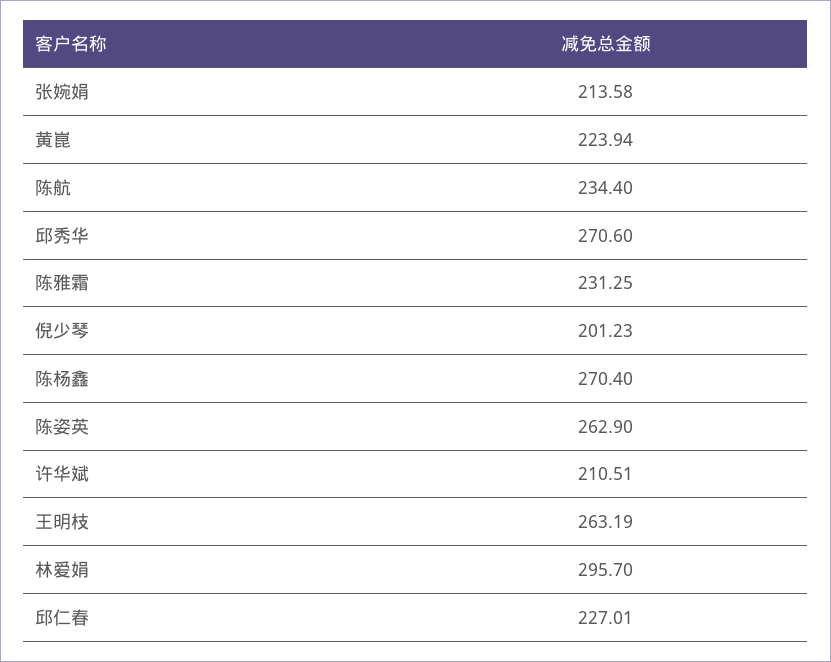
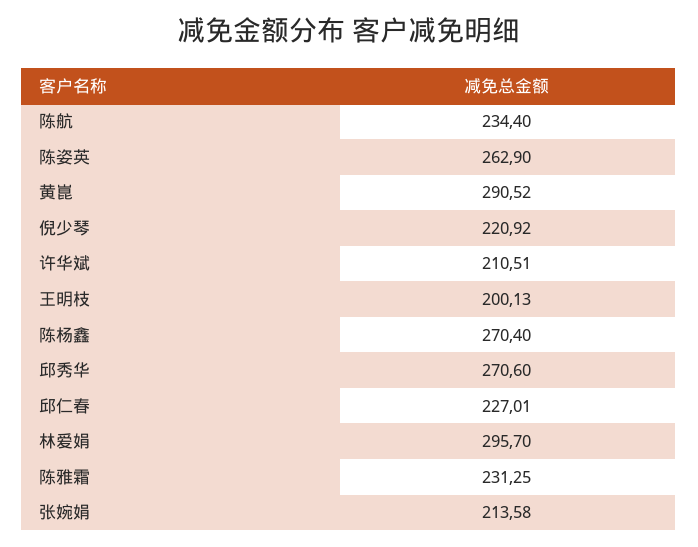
  {
    "张婉娟": 213.58,
-   "黄崑": 223.94,
+   "黄崑": 290.52,
    "陈航": 234.4,
    "邱秀华": 270.6,
    "陈雅霜": 231.25,
-   "倪少琴": 201.23,
+   "倪少琴": 220.92,
    "陈杨鑫": 270.4,
    "陈姿英": 262.9,
    "许华斌": 210.51,
-   "王明枝": 263.19,
+   "王明枝": 200.13,
    "林爱娟": 295.7,
    "邱仁春": 227.01
  }

